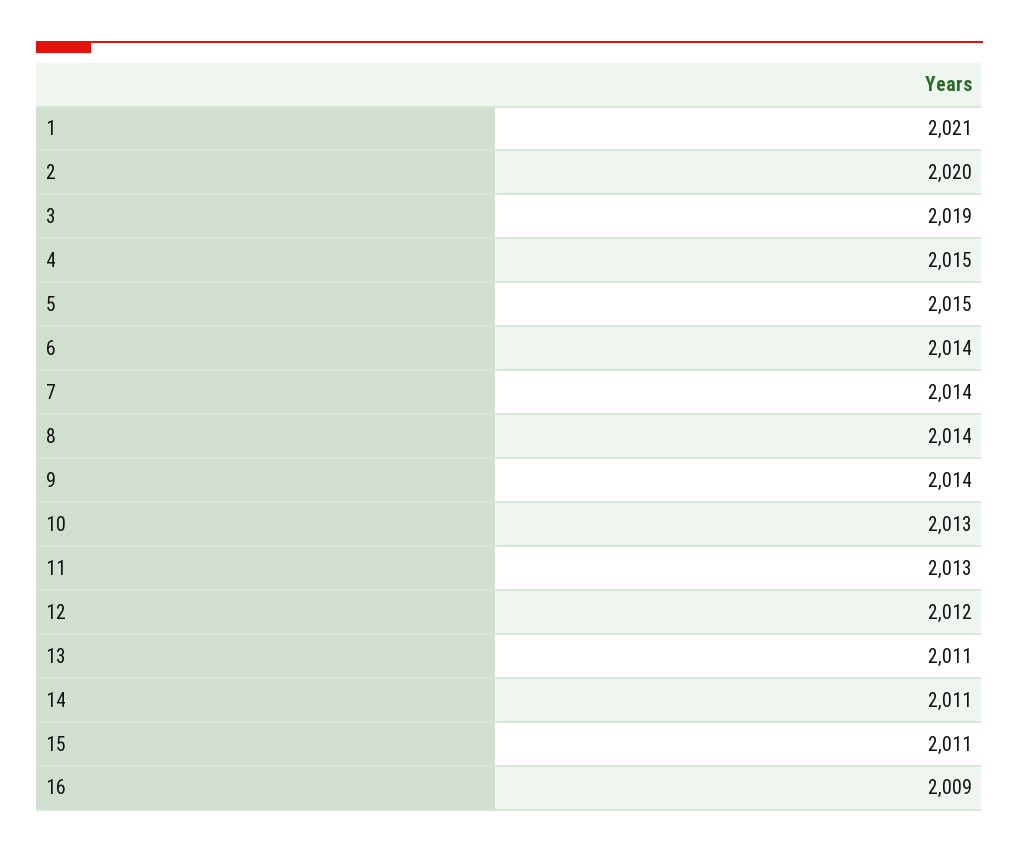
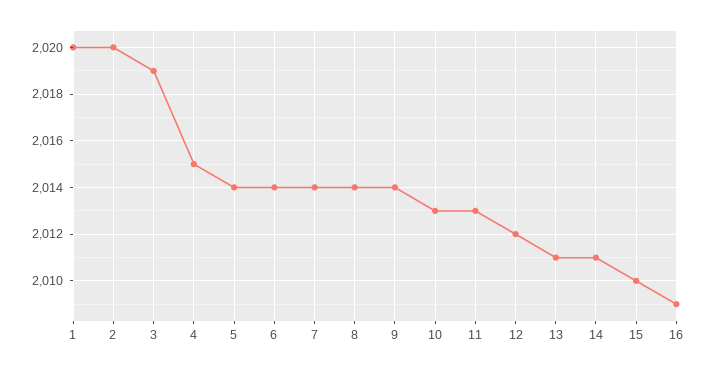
  {
-   "1": 2021,
+   "1": 2020,
    "2": 2020,
    "3": 2019,
    "4": 2015,
-   "5": 2015,
+   "5": 2014,
    "6": 2014,
    "7": 2014,
    "8": 2014,
    "9": 2014,
    "10": 2013,
    "11": 2013,
    "12": 2012,
    "13": 2011,
    "14": 2011,
-   "15": 2011,
+   "15": 2010,
    "16": 2009
  }

